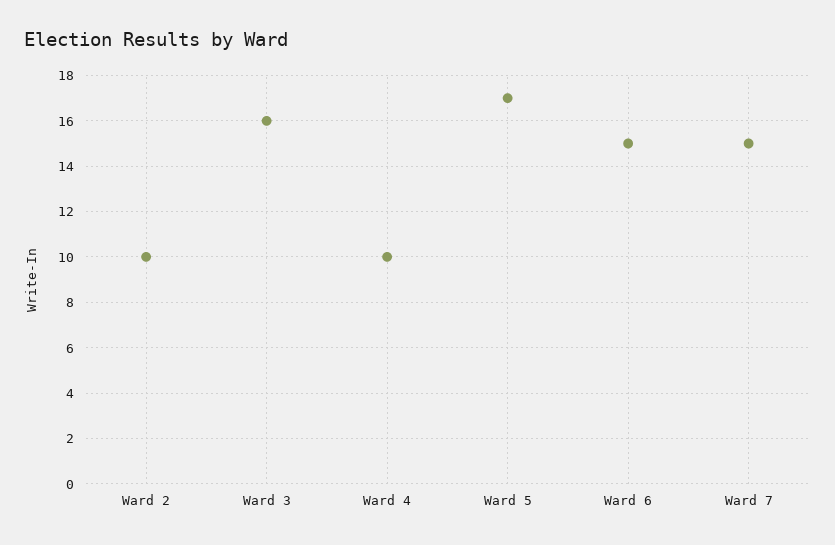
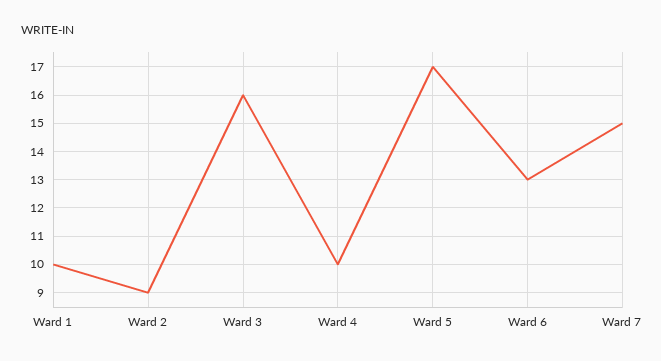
  {
-   "Ward 2": 10,
+   "Ward 2": 9,
    "Ward 3": 16,
    "Ward 4": 10,
    "Ward 5": 17,
-   "Ward 6": 15,
+   "Ward 6": 13,
-   "Ward 7": 15
+   "Ward 7": 15,
+   "Ward 1": 10
  }

